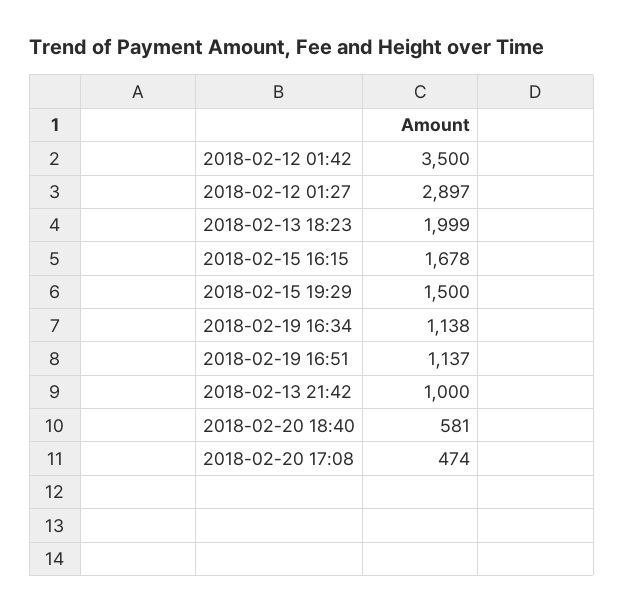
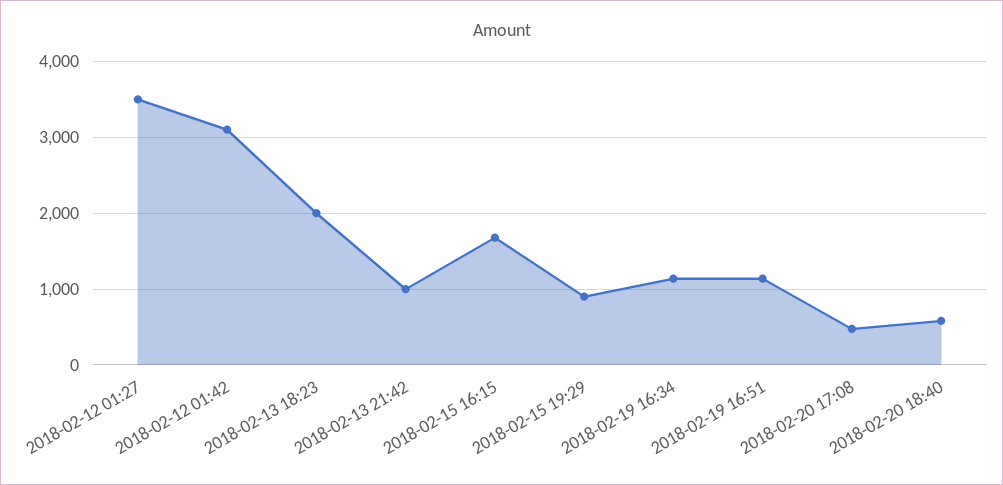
  {
-   "2018-02-12 01:42": 3500,
+   "2018-02-12 01:42": 3100,
-   "2018-02-12 01:27": 2897,
+   "2018-02-12 01:27": 3500,
    "2018-02-13 18:23": 1999,
    "2018-02-15 16:15": 1678,
-   "2018-02-15 19:29": 1500,
+   "2018-02-15 19:29": 900,
    "2018-02-19 16:34": 1138,
    "2018-02-19 16:51": 1137,
    "2018-02-13 21:42": 1000,
    "2018-02-20 18:40": 581,
    "2018-02-20 17:08": 474
  }

